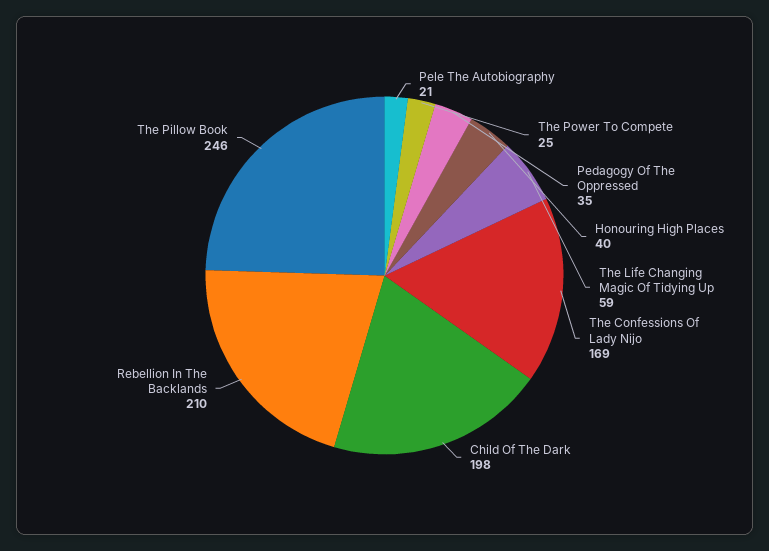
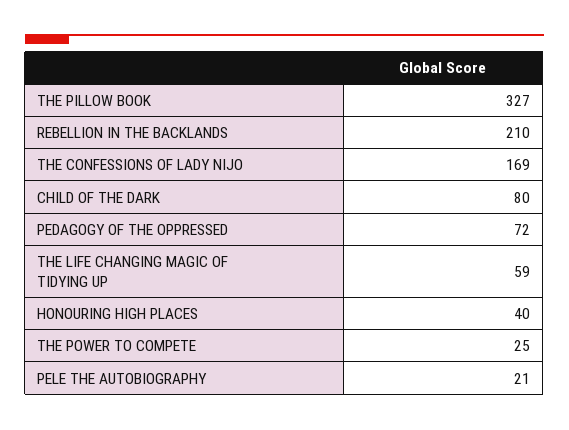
  {
    "Pele The Autobiography": 21,
    "The Power To Compete": 25,
-   "Pedagogy Of The Oppressed": 35,
+   "Pedagogy Of The Oppressed": 72,
    "Honouring High Places": 40,
    "The Life Changing Magic Of Tidying Up": 59,
    "The Confessions Of Lady Nijo": 169,
-   "Child Of The Dark": 198,
+   "Child Of The Dark": 80,
    "Rebellion In The Backlands": 210,
-   "The Pillow Book": 246
+   "The Pillow Book": 327
  }

